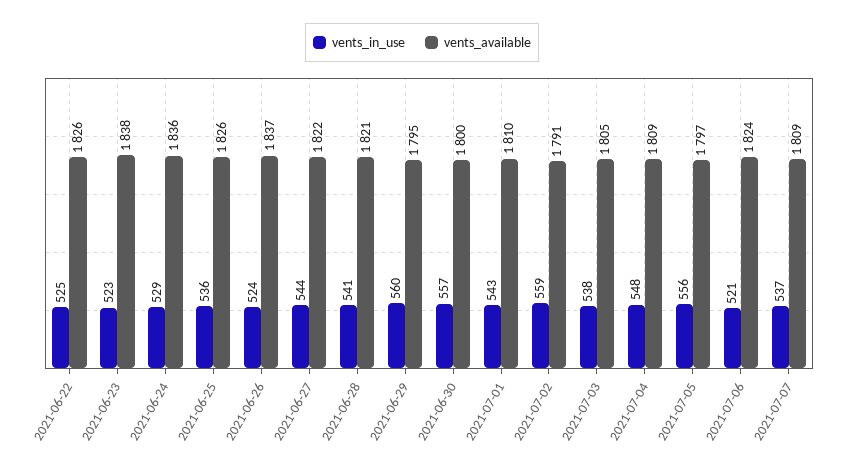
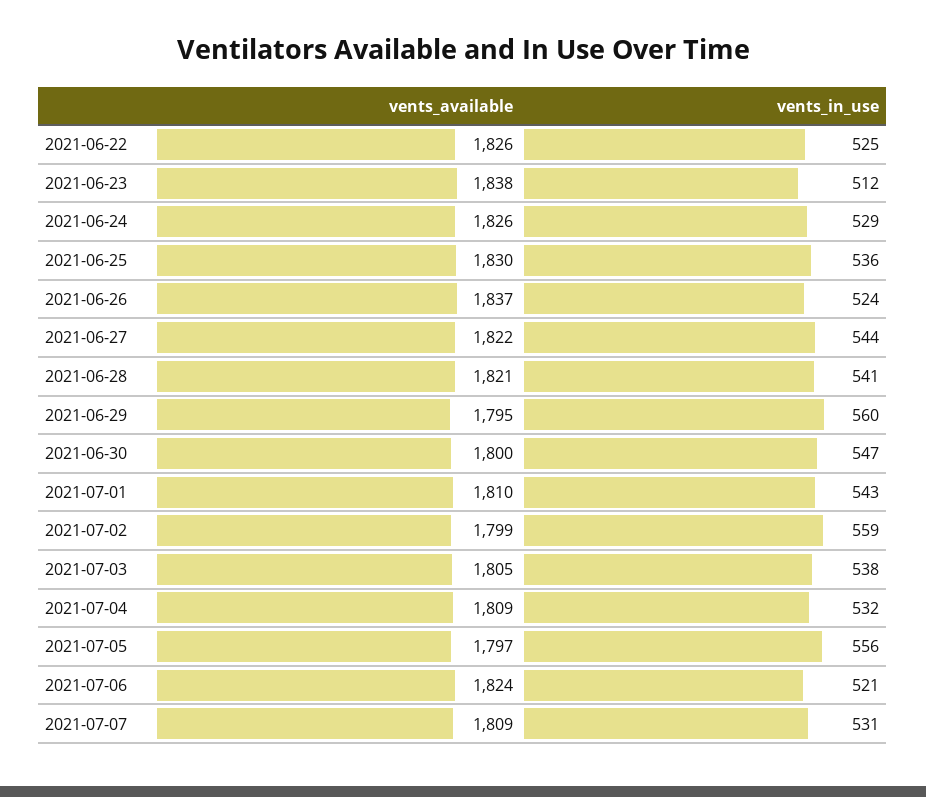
  {
    "vents_in_use": {
      "2021-06-22": 525,
-     "2021-06-23": 523,
+     "2021-06-23": 512,
      "2021-06-24": 529,
      "2021-06-25": 536,
      "2021-06-26": 524,
      "2021-06-27": 544,
      "2021-06-28": 541,
      "2021-06-29": 560,
-     "2021-06-30": 557,
+     "2021-06-30": 547,
      "2021-07-01": 543,
      "2021-07-02": 559,
      "2021-07-03": 538,
-     "2021-07-04": 548,
+     "2021-07-04": 532,
      "2021-07-05": 556,
      "2021-07-06": 521,
-     "2021-07-07": 537
+     "2021-07-07": 531
    },
    "vents_available": {
      "2021-06-22": 1826,
      "2021-06-23": 1838,
-     "2021-06-24": 1836,
+     "2021-06-24": 1826,
-     "2021-06-25": 1826,
+     "2021-06-25": 1830,
      "2021-06-26": 1837,
      "2021-06-27": 1822,
      "2021-06-28": 1821,
      "2021-06-29": 1795,
      "2021-06-30": 1800,
      "2021-07-01": 1810,
-     "2021-07-02": 1791,
+     "2021-07-02": 1799,
      "2021-07-03": 1805,
      "2021-07-04": 1809,
      "2021-07-05": 1797,
      "2021-07-06": 1824,
      "2021-07-07": 1809
    }
  }

